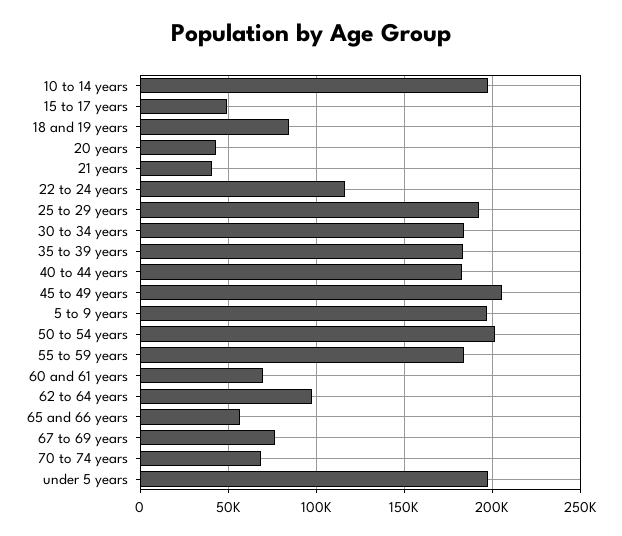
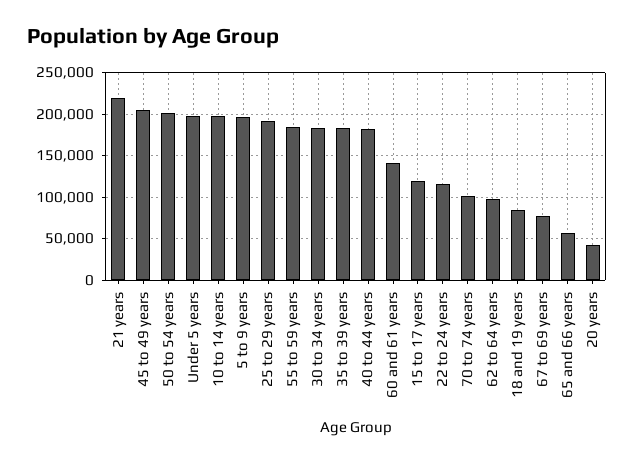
  {
    "10 to 14 years": 200000,
-   "15 to 17 years": 50000,
+   "15 to 17 years": 120000,
    "18 and 19 years": 85000,
    "20 years": 45000,
-   "21 years": 40000,
+   "21 years": 220000,
    "22 to 24 years": 115000,
    "25 to 29 years": 190000,
    "30 to 34 years": 185000,
    "35 to 39 years": 185000,
    "40 to 44 years": 185000,
    "45 to 49 years": 205000,
    "5 to 9 years": 195000,
    "50 to 54 years": 200000,
    "55 to 59 years": 185000,
-   "60 and 61 years": 70000,
+   "60 and 61 years": 140000,
    "62 to 64 years": 100000,
    "65 and 66 years": 55000,
    "67 to 69 years": 75000,
-   "70 to 74 years": 70000,
+   "70 to 74 years": 100000,
    "under 5 years": 200000
  }

